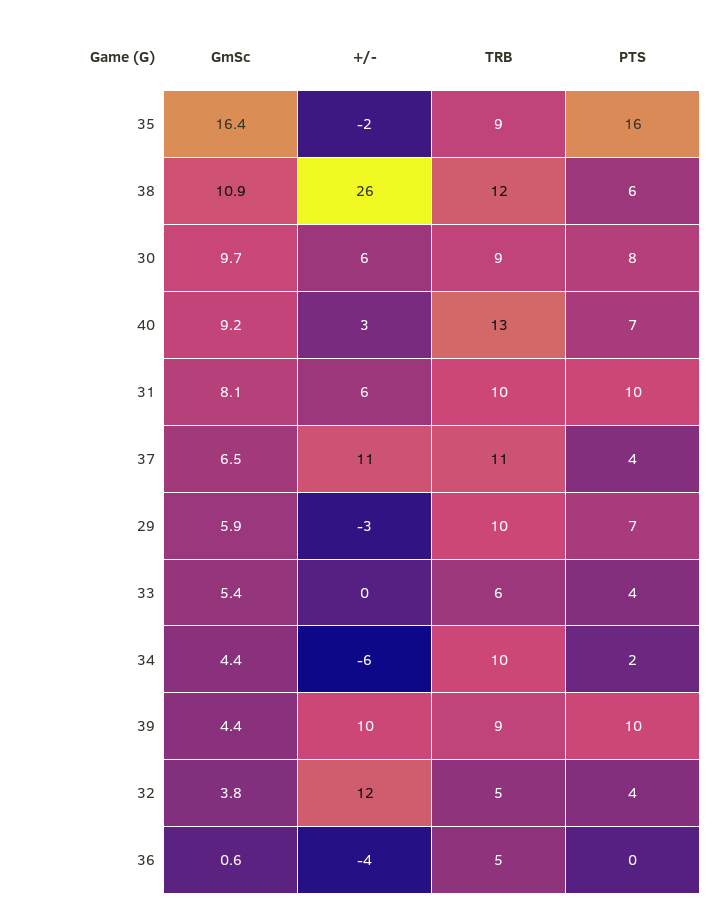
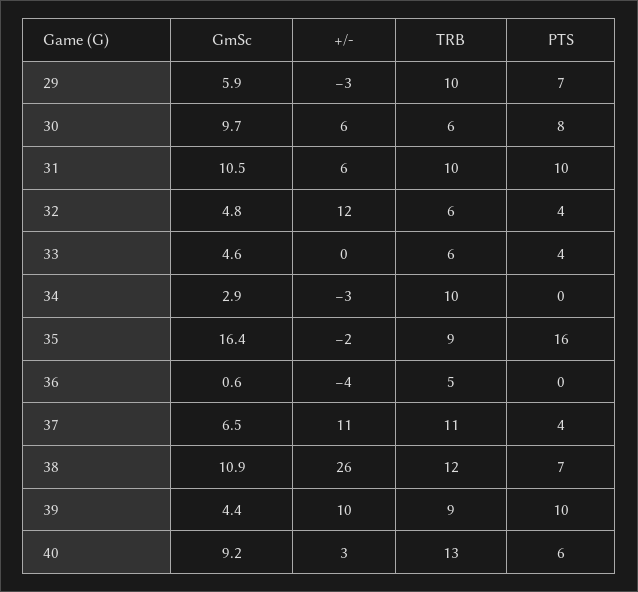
  {
    "GmSc": {
      "35": 16.4,
      "38": 10.9,
      "30": 9.7,
      "40": 9.2,
-     "31": 8.1,
+     "31": 10.5,
      "37": 6.5,
      "29": 5.9,
-     "33": 5.4,
+     "33": 4.6,
-     "34": 4.4,
+     "34": 2.9,
      "39": 4.4,
-     "32": 3.8,
+     "32": 4.8,
      "36": 0.6
    },
    "+/-": {
      "35": -2,
      "38": 26,
      "30": 6,
      "40": 3,
      "31": 6,
      "37": 11,
      "29": -3,
      "33": 0,
-     "34": -6,
+     "34": -3,
      "39": 10,
      "32": 12,
      "36": -4
    },
    "TRB": {
      "35": 9,
      "38": 12,
-     "30": 9,
+     "30": 6,
      "40": 13,
      "31": 10,
      "37": 11,
      "29": 10,
      "33": 6,
      "34": 10,
      "39": 9,
-     "32": 5,
+     "32": 6,
      "36": 5
    },
    "PTS": {
      "35": 16,
-     "38": 6,
+     "38": 7,
      "30": 8,
-     "40": 7,
+     "40": 6,
      "31": 10,
      "37": 4,
      "29": 7,
      "33": 4,
-     "34": 2,
+     "34": 0,
      "39": 10,
      "32": 4,
      "36": 0
    }
  }

